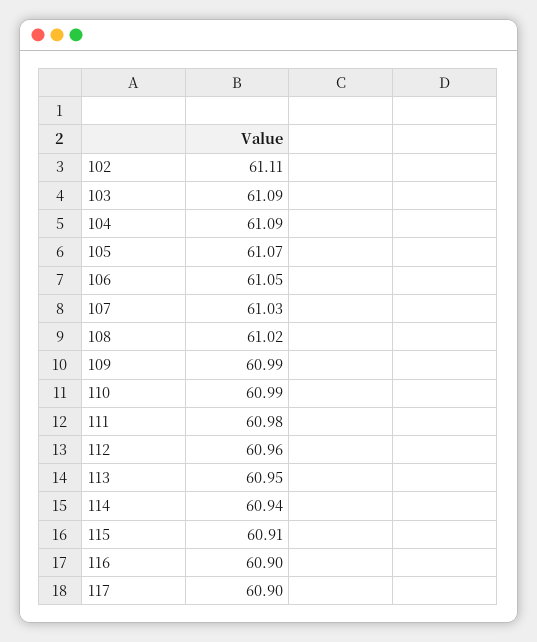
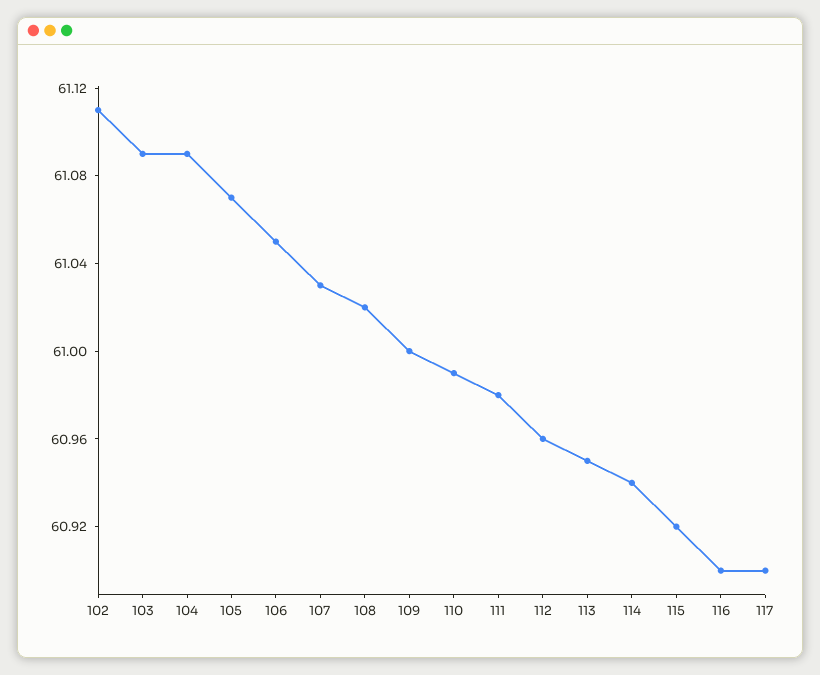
  {
    "102": 61.11,
    "103": 61.09,
    "104": 61.09,
    "105": 61.07,
    "106": 61.05,
    "107": 61.03,
    "108": 61.02,
-   "109": 60.99,
+   "109": 61,
    "110": 60.99,
    "111": 60.98,
    "112": 60.96,
    "113": 60.95,
    "114": 60.94,
-   "115": 60.91,
+   "115": 60.92,
    "116": 60.9,
    "117": 60.9
  }

